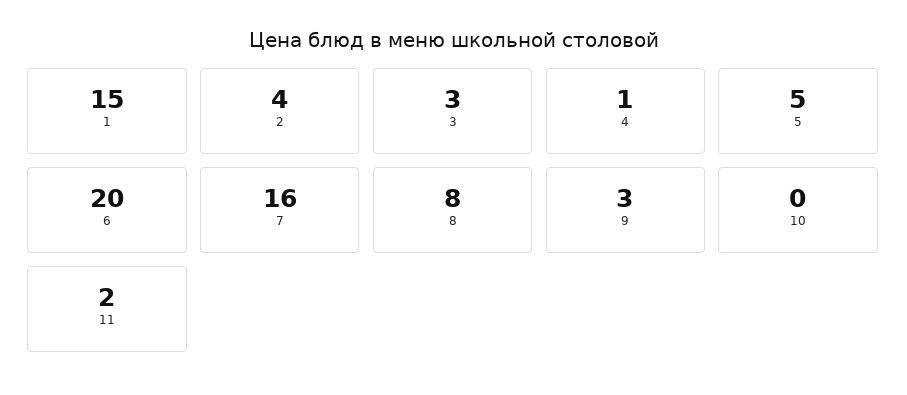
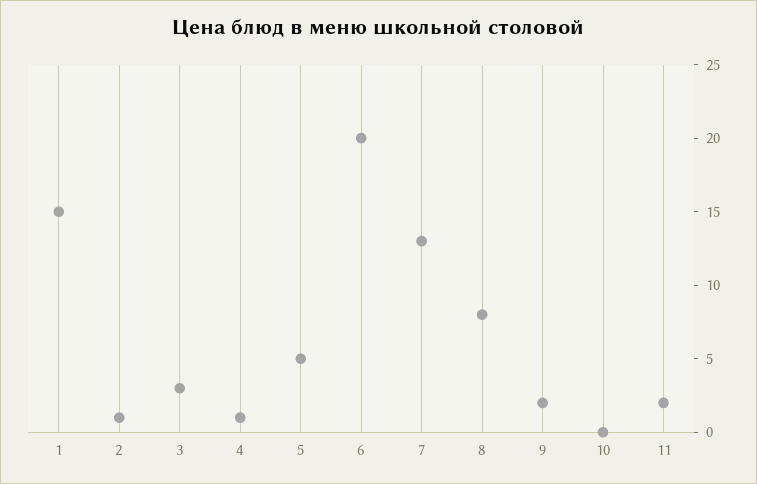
  {
    "1": 15,
-   "2": 4,
+   "2": 1,
    "3": 3,
    "4": 1,
    "5": 5,
    "6": 20,
-   "7": 16,
+   "7": 13,
    "8": 8,
-   "9": 3,
+   "9": 2,
    "10": 0,
    "11": 2
  }

